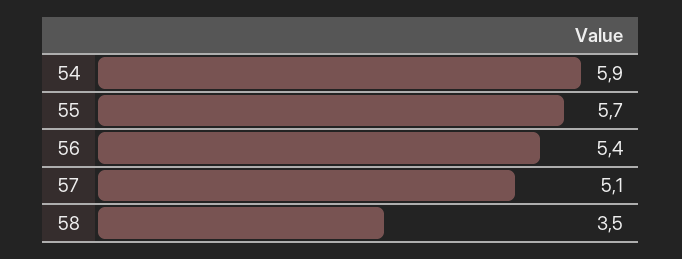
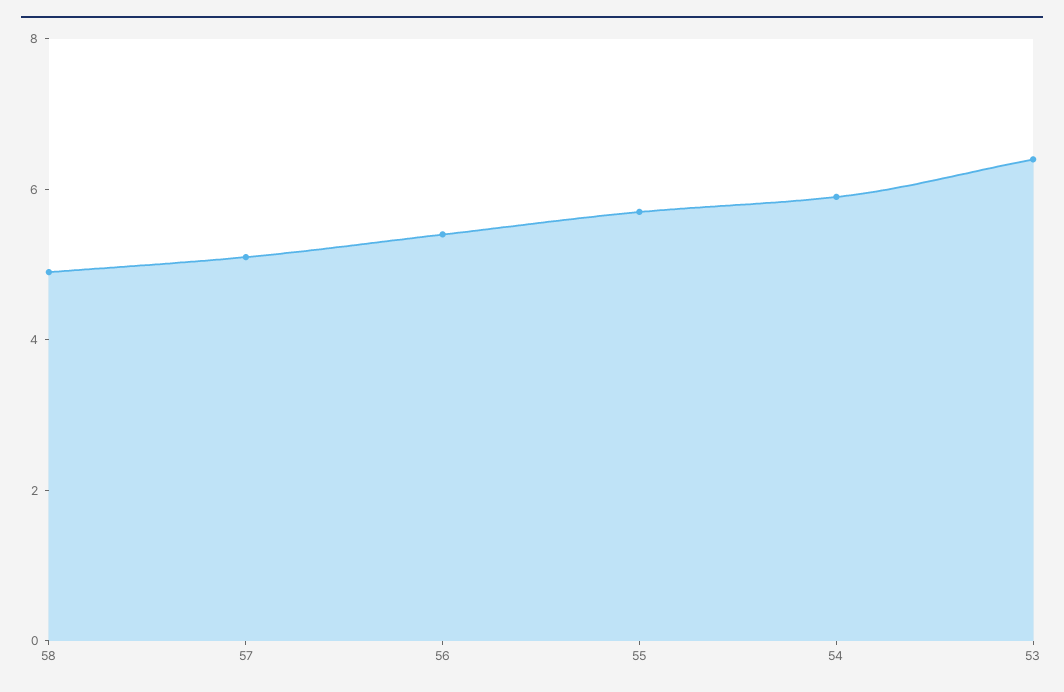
  {
    "54": 5.9,
    "55": 5.7,
    "56": 5.4,
    "57": 5.1,
-   "58": 3.5
+   "58": 5,
+   "53": 6.5
  }

